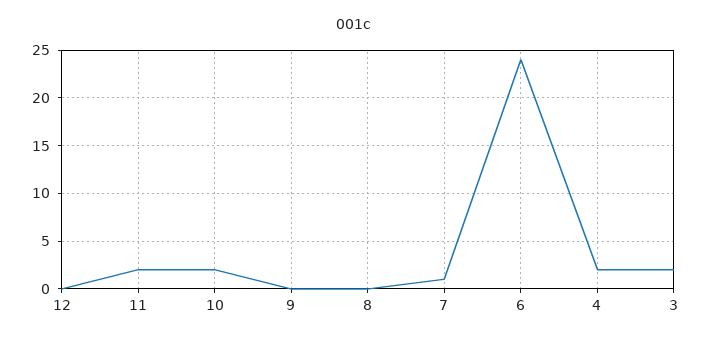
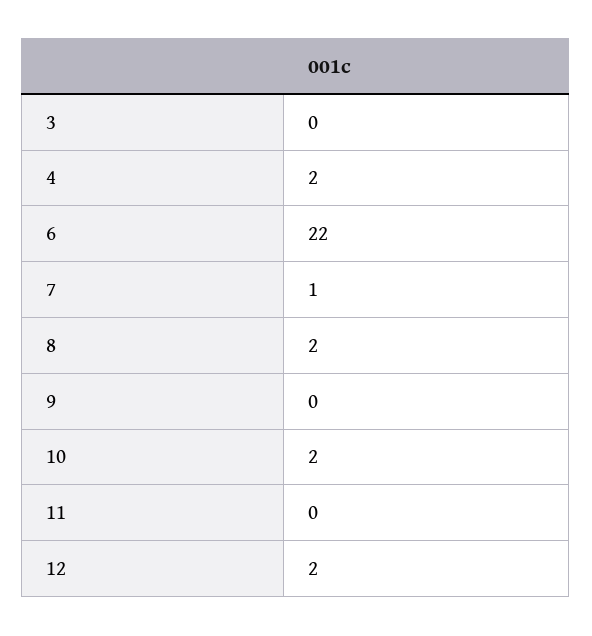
  {
-   "12": 0,
+   "12": 2,
-   "11": 2,
+   "11": 0,
    "10": 2,
    "9": 0,
-   "8": 0,
+   "8": 2,
    "7": 1,
-   "6": 24,
+   "6": 22,
    "4": 2,
-   "3": 2
+   "3": 0
  }

